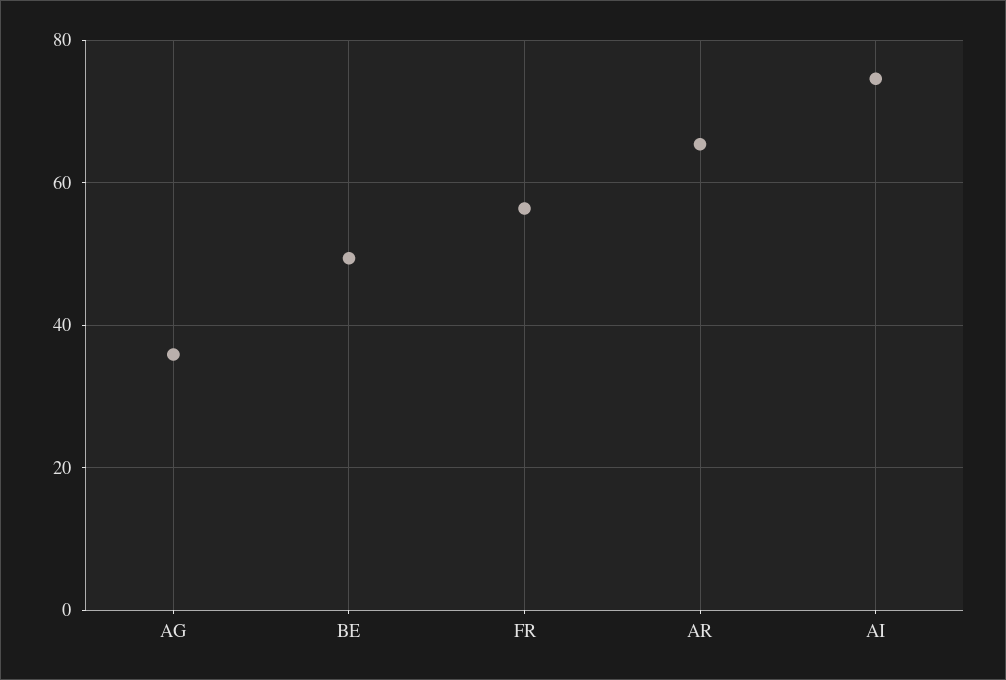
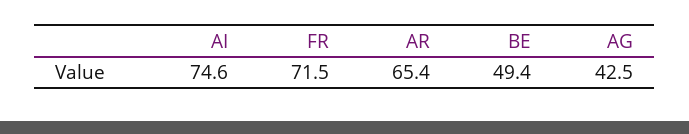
  {
-   "AG": 36,
+   "AG": 42.5,
    "BE": 49.4,
-   "FR": 56,
+   "FR": 71.5,
    "AR": 65.4,
    "AI": 74.6
  }

